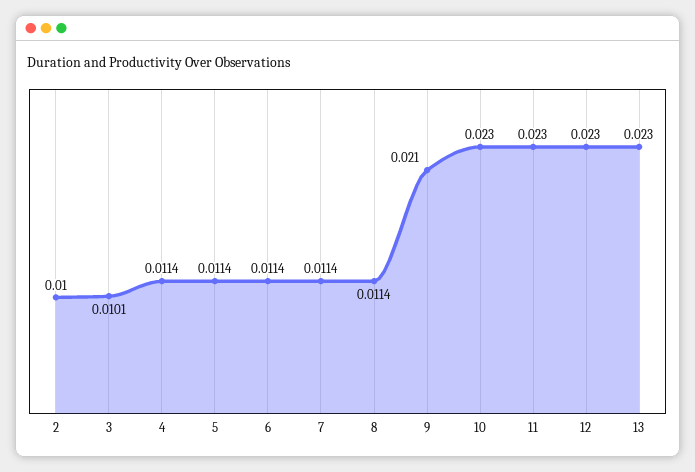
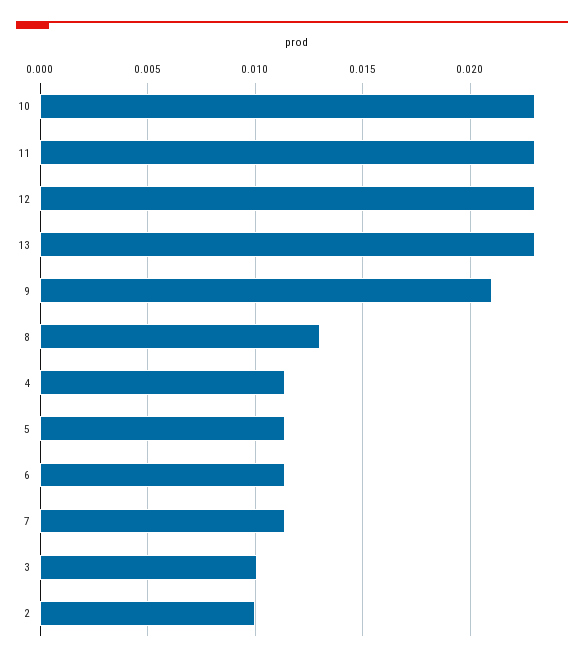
  {
    "2": 0.01,
    "3": 0.0101,
    "4": 0.0114,
    "5": 0.0114,
    "6": 0.0114,
    "7": 0.0114,
-   "8": 0.0114,
+   "8": 0.013,
    "9": 0.021,
    "10": 0.023,
    "11": 0.023,
    "12": 0.023,
    "13": 0.023
  }

